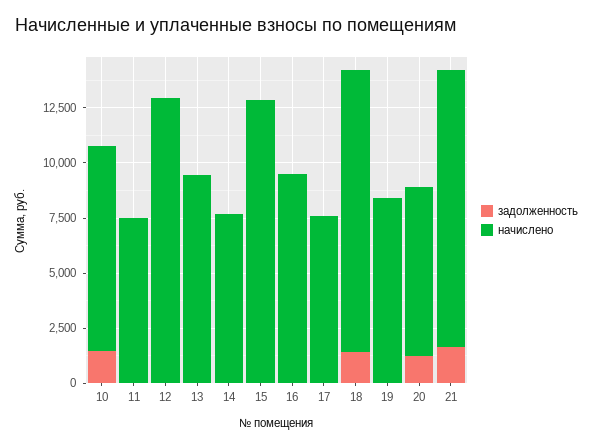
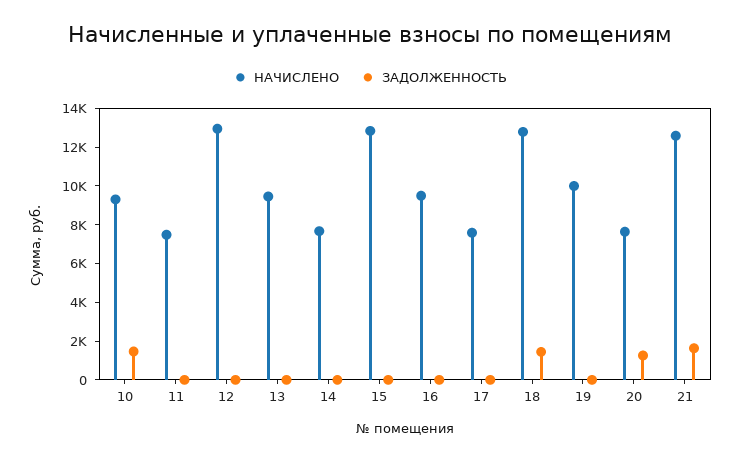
  {
    "задолженность": {
      "10": 1500,
      "11": 0,
      "12": 0,
      "13": 0,
      "14": 0,
      "15": 0,
      "16": 0,
      "17": 0,
      "18": 1500,
      "19": 0,
      "20": 1500,
      "21": 1500
    },
    "начислено": {
      "10": 9500,
      "11": 7500,
      "12": 13000,
      "13": 9500,
      "14": 7500,
      "15": 13000,
      "16": 9500,
      "17": 7500,
      "18": 13000,
-     "19": 8500,
+     "19": 10000,
      "20": 7500,
      "21": 12500
    }
  }

